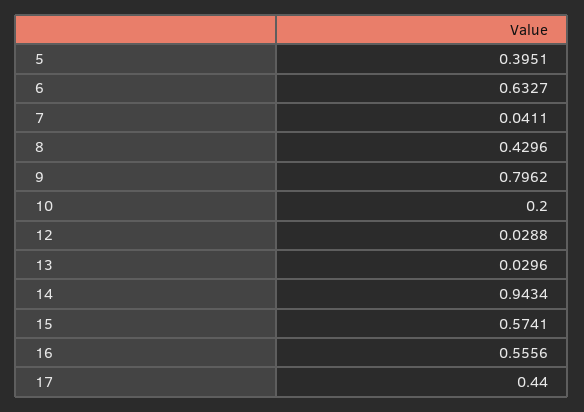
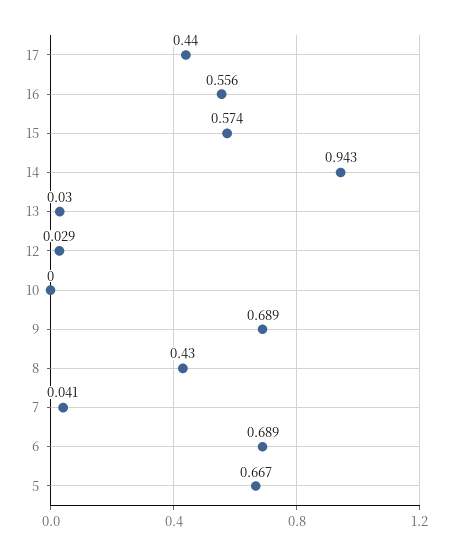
  {
-   "5": 0.3951,
+   "5": 0.667,
-   "6": 0.6327,
+   "6": 0.689,
    "7": 0.0411,
    "8": 0.4296,
-   "9": 0.7962,
+   "9": 0.689,
-   "10": 0.2,
+   "10": 0,
    "12": 0.0288,
    "13": 0.0296,
    "14": 0.9434,
    "15": 0.5741,
    "16": 0.5556,
    "17": 0.44
  }

